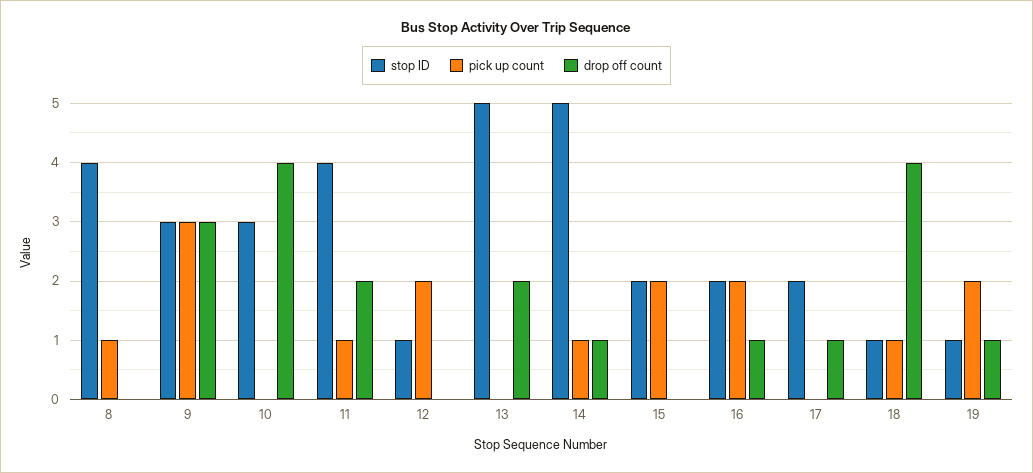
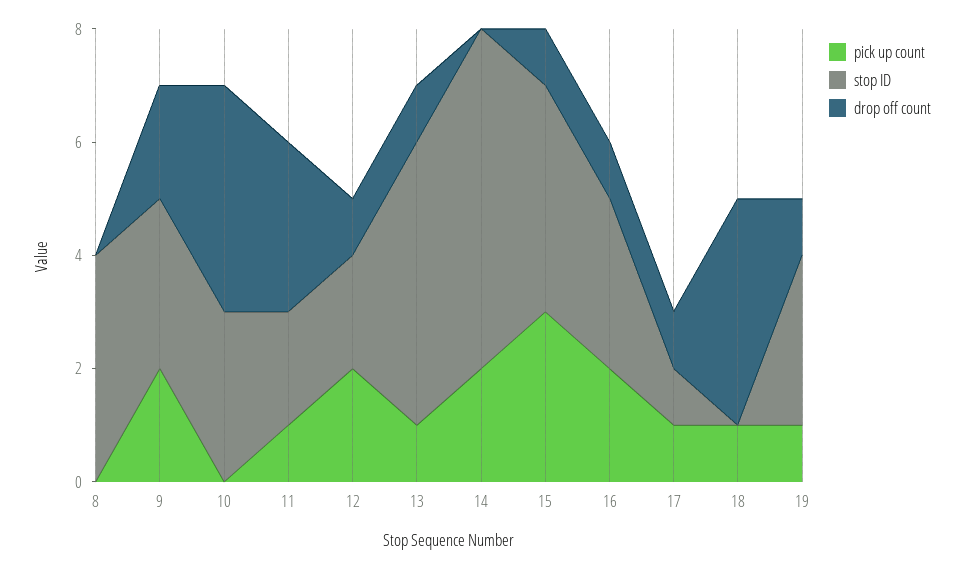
  {
    "stop ID": {
      "8": 4,
      "9": 3,
      "10": 3,
-     "11": 4,
+     "11": 2,
-     "12": 1,
+     "12": 2,
      "13": 5,
-     "14": 5,
+     "14": 6,
-     "15": 2,
+     "15": 4,
-     "16": 2,
+     "16": 3,
-     "17": 2,
+     "17": 1,
-     "18": 1,
+     "18": 0,
-     "19": 1
+     "19": 3
    },
    "pick up count": {
-     "8": 1,
+     "8": 0,
-     "9": 3,
+     "9": 2,
      "10": 0,
      "11": 1,
      "12": 2,
-     "13": 0,
+     "13": 1,
-     "14": 1,
+     "14": 2,
-     "15": 2,
+     "15": 3,
      "16": 2,
-     "17": 0,
+     "17": 1,
      "18": 1,
-     "19": 2
+     "19": 1
    },
    "drop off count": {
      "8": 0,
-     "9": 3,
+     "9": 2,
      "10": 4,
-     "11": 2,
+     "11": 3,
-     "12": 0,
+     "12": 1,
-     "13": 2,
+     "13": 1,
-     "14": 1,
+     "14": 0,
-     "15": 0,
+     "15": 1,
      "16": 1,
      "17": 1,
      "18": 4,
      "19": 1
    }
  }

